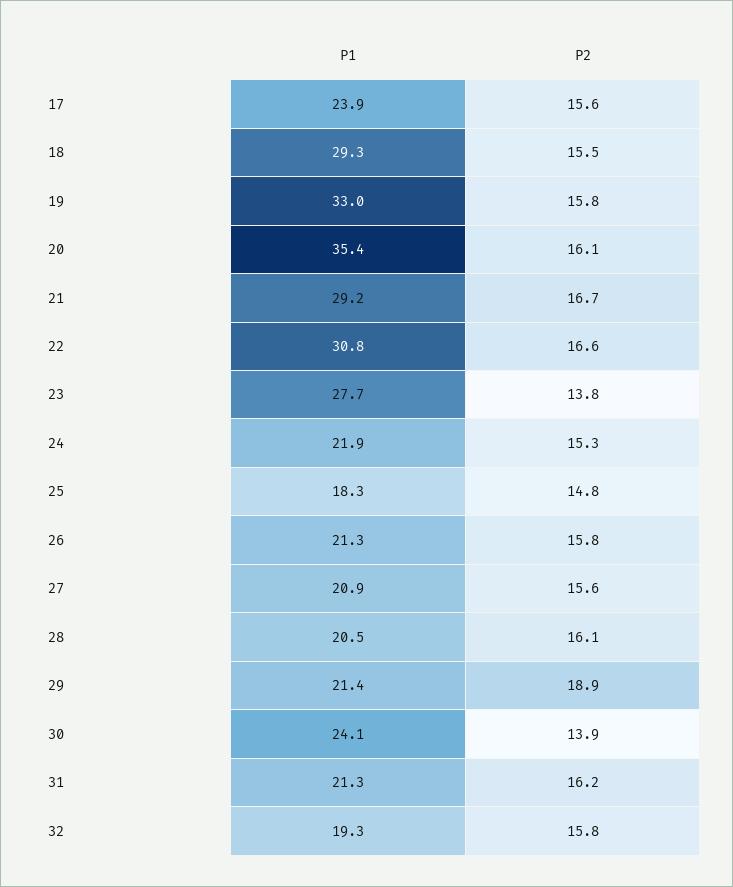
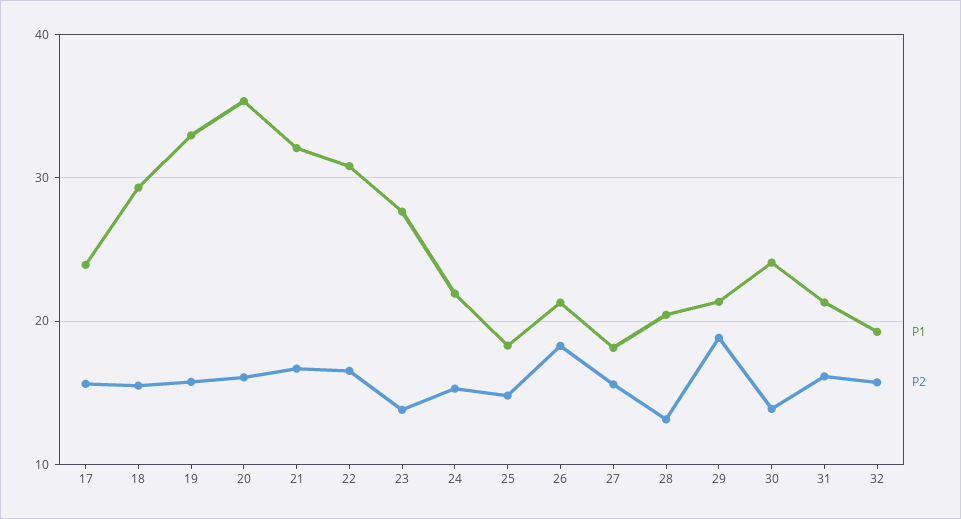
  {
    "P1": {
      "17": 23.9,
      "18": 29.3,
      "19": 33,
      "20": 35.4,
-     "21": 29.2,
+     "21": 32,
      "22": 30.8,
      "23": 27.7,
      "24": 21.9,
      "25": 18.3,
      "26": 21.3,
-     "27": 20.9,
+     "27": 18,
      "28": 20.5,
      "29": 21.4,
      "30": 24.1,
      "31": 21.3,
      "32": 19.3
    },
    "P2": {
      "17": 15.6,
      "18": 15.5,
      "19": 15.8,
      "20": 16.1,
      "21": 16.7,
      "22": 16.6,
      "23": 13.8,
      "24": 15.3,
      "25": 14.8,
-     "26": 15.8,
+     "26": 18,
      "27": 15.6,
-     "28": 16.1,
+     "28": 13,
      "29": 18.9,
      "30": 13.9,
      "31": 16.2,
      "32": 15.8
    }
  }

